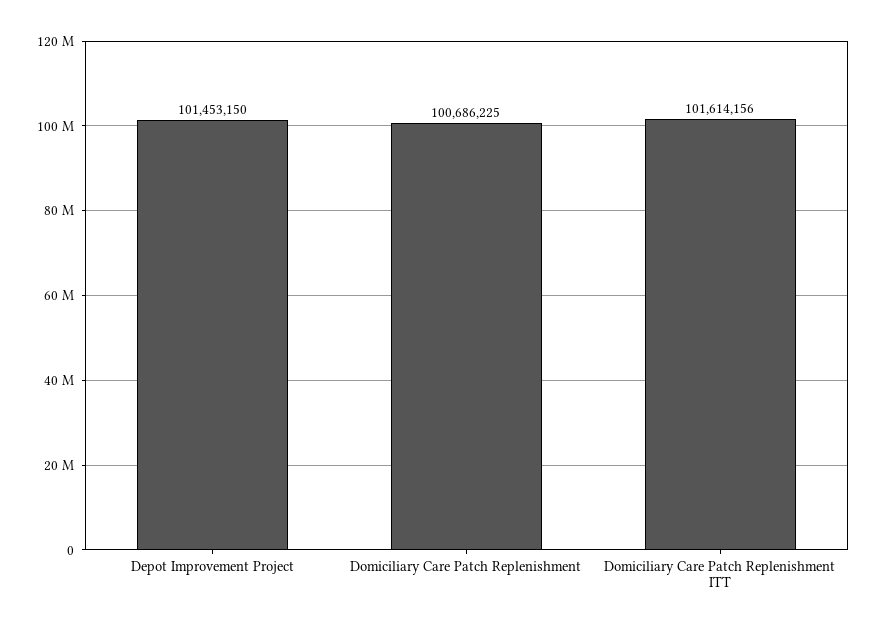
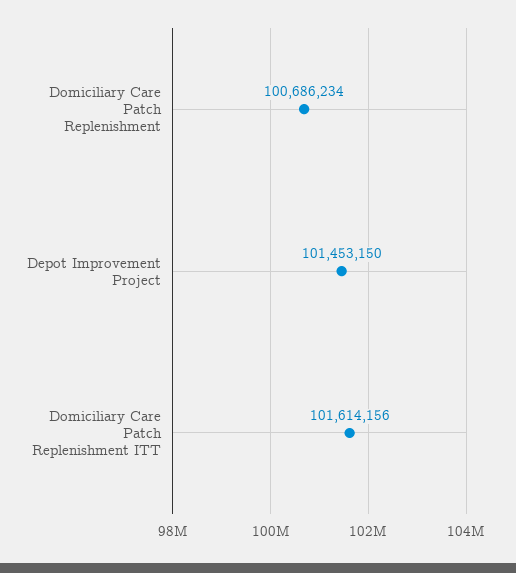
  {
    "Depot Improvement Project": 101453150,
-   "Domiciliary Care Patch Replenishment": 100686225,
+   "Domiciliary Care Patch Replenishment": 100686234,
    "Domiciliary Care Patch Replenishment ITT": 101614156
  }

